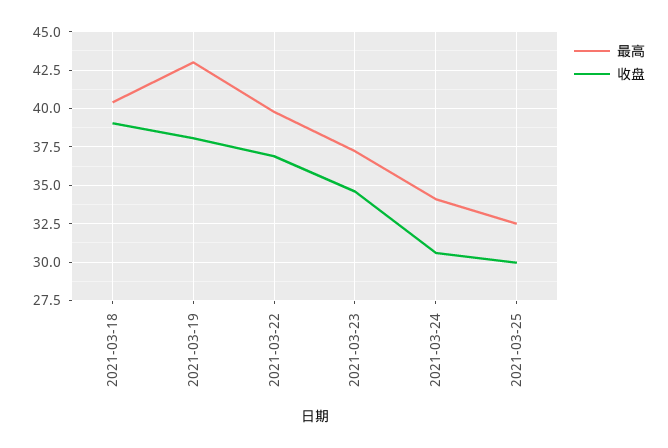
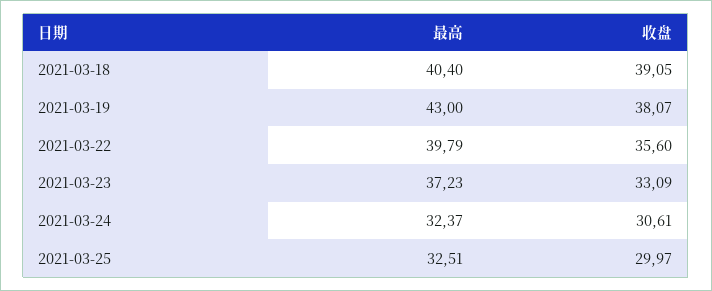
  {
    "最高": {
      "2021-03-18": 40.4,
      "2021-03-19": 43,
      "2021-03-22": 39.79,
      "2021-03-23": 37.23,
-     "2021-03-24": 34,
+     "2021-03-24": 32.37,
      "2021-03-25": 32.51
    },
    "收盘": {
      "2021-03-18": 39.05,
      "2021-03-19": 38.07,
-     "2021-03-22": 37,
+     "2021-03-22": 35.6,
-     "2021-03-23": 34.5,
+     "2021-03-23": 33.09,
      "2021-03-24": 30.61,
      "2021-03-25": 29.97
    }
  }

